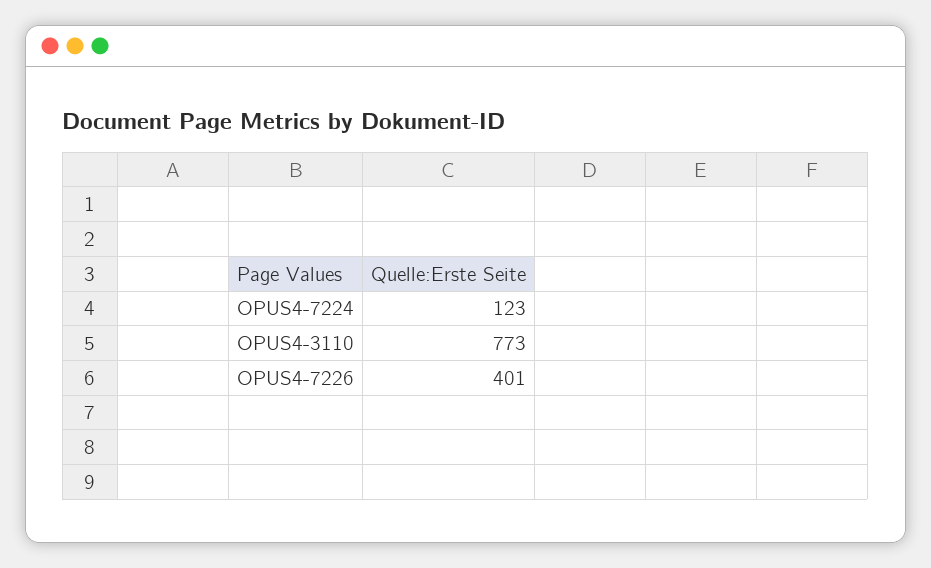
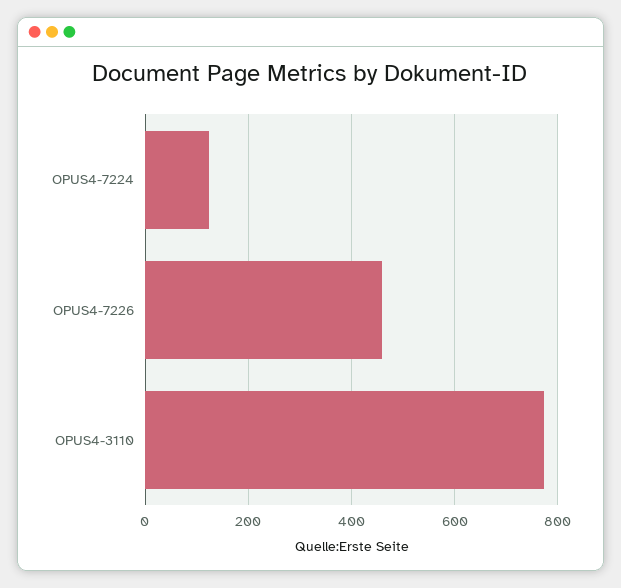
  {
    "OPUS4-7224": 123,
    "OPUS4-3110": 773,
-   "OPUS4-7226": 401
+   "OPUS4-7226": 460
  }

